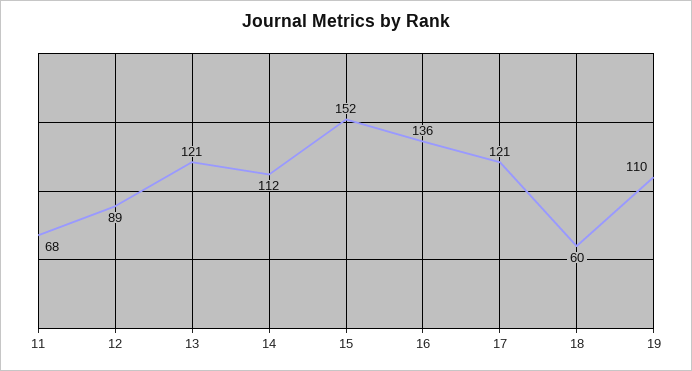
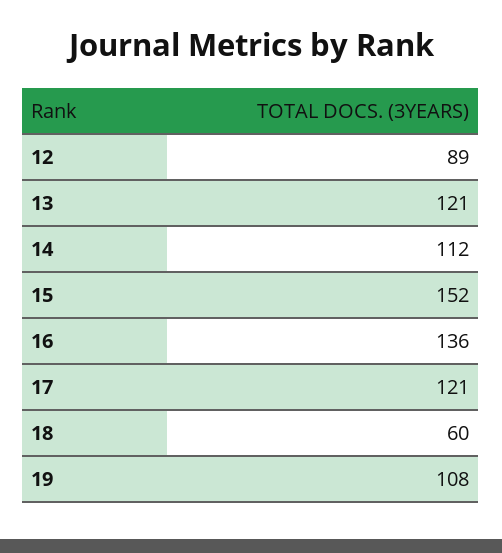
  {
-   "11": 68,
    "12": 89,
    "13": 121,
    "14": 112,
    "15": 152,
    "16": 136,
    "17": 121,
    "18": 60,
-   "19": 110
+   "19": 108
  }

